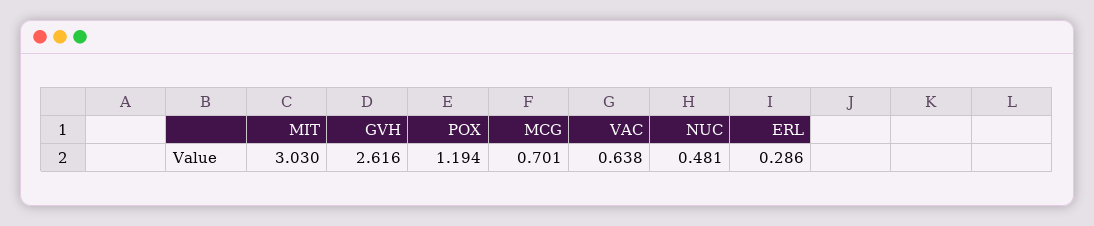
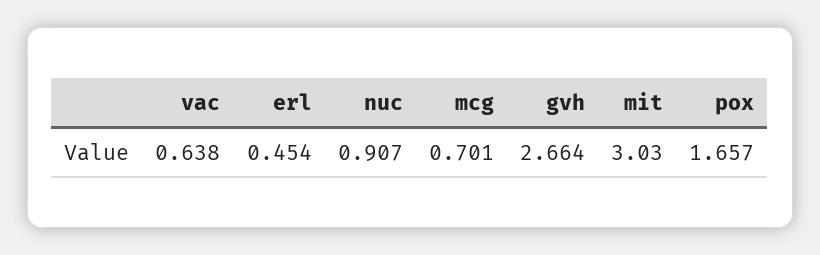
  {
    "MIT": 3.03,
-   "GVH": 2.616,
+   "GVH": 2.664,
-   "POX": 1.194,
+   "POX": 1.657,
    "MCG": 0.701,
    "VAC": 0.638,
-   "NUC": 0.481,
+   "NUC": 0.907,
-   "ERL": 0.286
+   "ERL": 0.454
  }

